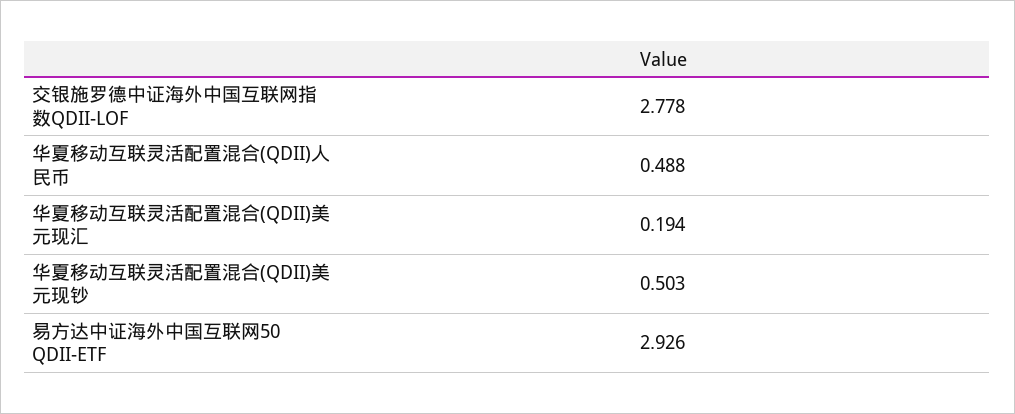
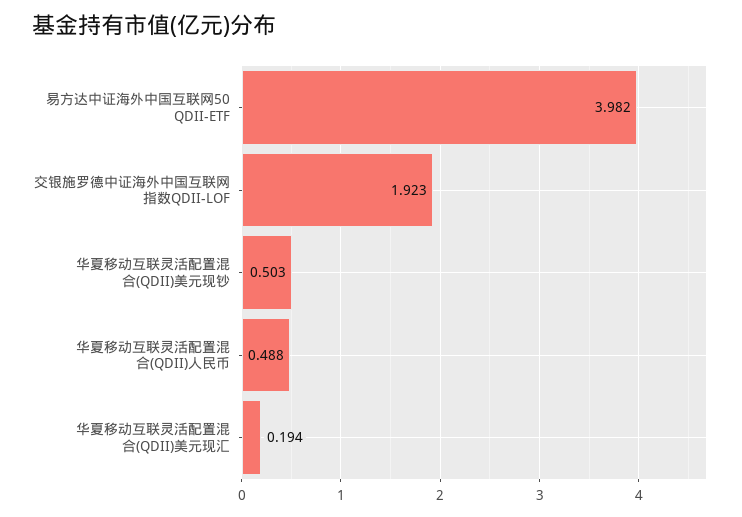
  {
-   "交银施罗德中证海外中国互联网指数QDII-LOF": 2.778,
+   "交银施罗德中证海外中国互联网指数QDII-LOF": 1.923,
    "华夏移动互联灵活配置混合(QDII)人民币": 0.488,
    "华夏移动互联灵活配置混合(QDII)美元现汇": 0.194,
    "华夏移动互联灵活配置混合(QDII)美元现钞": 0.503,
-   "易方达中证海外中国互联网50 QDII-ETF": 2.926
+   "易方达中证海外中国互联网50 QDII-ETF": 3.982
  }

